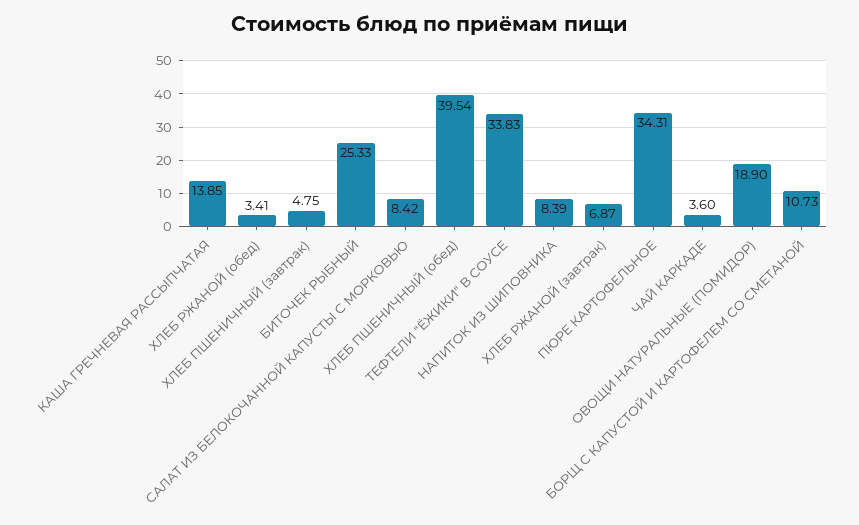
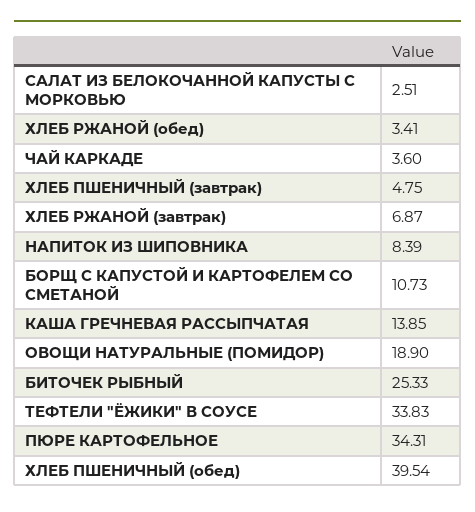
  {
    "КАША ГРЕЧНЕВАЯ РАССЫПЧАТАЯ": 13.85,
    "ХЛЕБ РЖАНОЙ (обед)": 3.41,
    "ХЛЕБ ПШЕНИЧНЫЙ (завтрак)": 4.75,
    "БИТОЧЕК РЫБНЫЙ": 25.33,
-   "САЛАТ ИЗ БЕЛОКОЧАННОЙ КАПУСТЫ С МОРКОВЬЮ": 8.42,
+   "САЛАТ ИЗ БЕЛОКОЧАННОЙ КАПУСТЫ С МОРКОВЬЮ": 2.51,
    "ХЛЕБ ПШЕНИЧНЫЙ (обед)": 39.54,
    "ТЕФТЕЛИ \"ЁЖИКИ\" В СОУСЕ": 33.83,
    "НАПИТОК ИЗ ШИПОВНИКА": 8.39,
    "ХЛЕБ РЖАНОЙ (завтрак)": 6.87,
    "ПЮРЕ КАРТОФЕЛЬНОЕ": 34.31,
    "ЧАЙ КАРКАДЕ": 3.6,
    "ОВОЩИ НАТУРАЛЬНЫЕ (ПОМИДОР)": 18.9,
    "БОРЩ С КАПУСТОЙ И КАРТОФЕЛЕМ СО СМЕТАНОЙ": 10.73
  }

